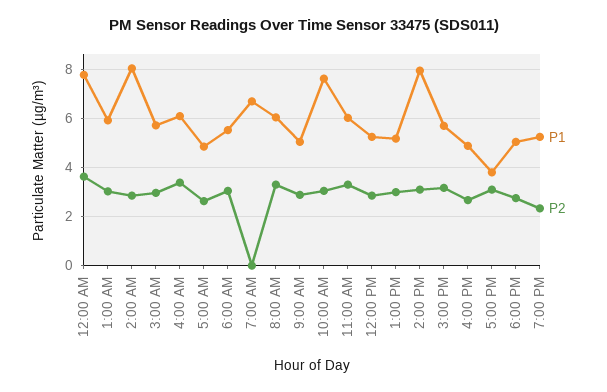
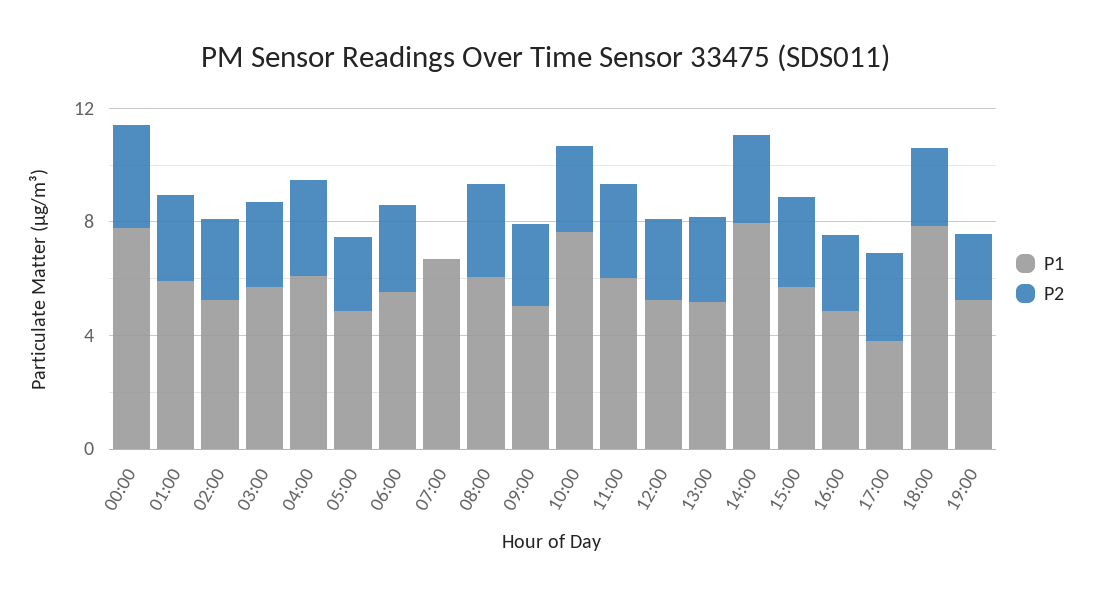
  {
    "P1": {
      "12:00 AM": 7.75,
      "1:00 AM": 6,
-     "2:00 AM": 8,
+     "2:00 AM": 5,
      "3:00 AM": 5.75,
      "4:00 AM": 6,
      "5:00 AM": 4.75,
      "6:00 AM": 5.5,
      "7:00 AM": 6.75,
      "8:00 AM": 6,
      "9:00 AM": 5,
      "10:00 AM": 7.75,
      "11:00 AM": 6,
      "12:00 PM": 5.25,
      "1:00 PM": 5.25,
      "2:00 PM": 8,
      "3:00 PM": 5.75,
      "4:00 PM": 5,
      "5:00 PM": 3.75,
-     "6:00 PM": 5,
+     "6:00 PM": 8,
      "7:00 PM": 5.25
    },
    "P2": {
      "12:00 AM": 3.75,
      "1:00 AM": 3,
      "2:00 AM": 2.75,
      "3:00 AM": 3,
      "4:00 AM": 3.5,
      "5:00 AM": 2.75,
      "6:00 AM": 3,
      "7:00 AM": 0,
      "8:00 AM": 3.25,
      "9:00 AM": 3,
      "10:00 AM": 3,
      "11:00 AM": 3.25,
      "12:00 PM": 2.75,
      "1:00 PM": 3,
      "2:00 PM": 3,
      "3:00 PM": 3.25,
      "4:00 PM": 2.75,
      "5:00 PM": 3,
      "6:00 PM": 2.75,
      "7:00 PM": 2.25
    }
  }

